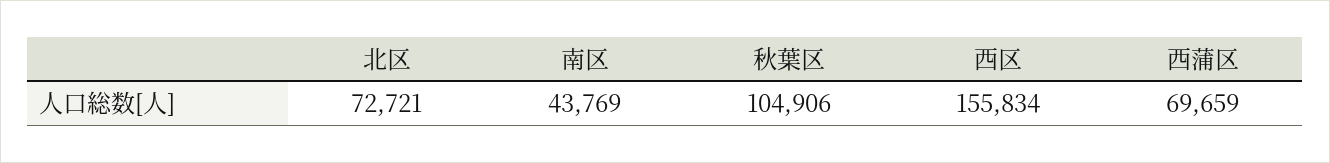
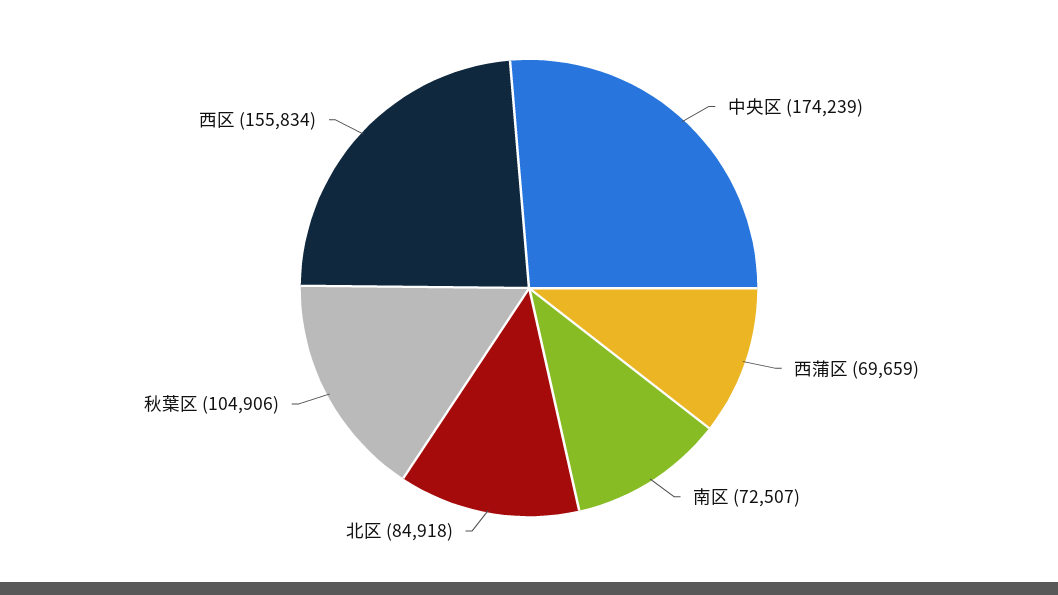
  {
-   "北区": 72721,
+   "北区": 84918,
-   "南区": 43769,
+   "南区": 72507,
    "秋葉区": 104906,
    "西区": 155834,
-   "西蒲区": 69659
+   "西蒲区": 69659,
+   "中央区": 174239
  }

